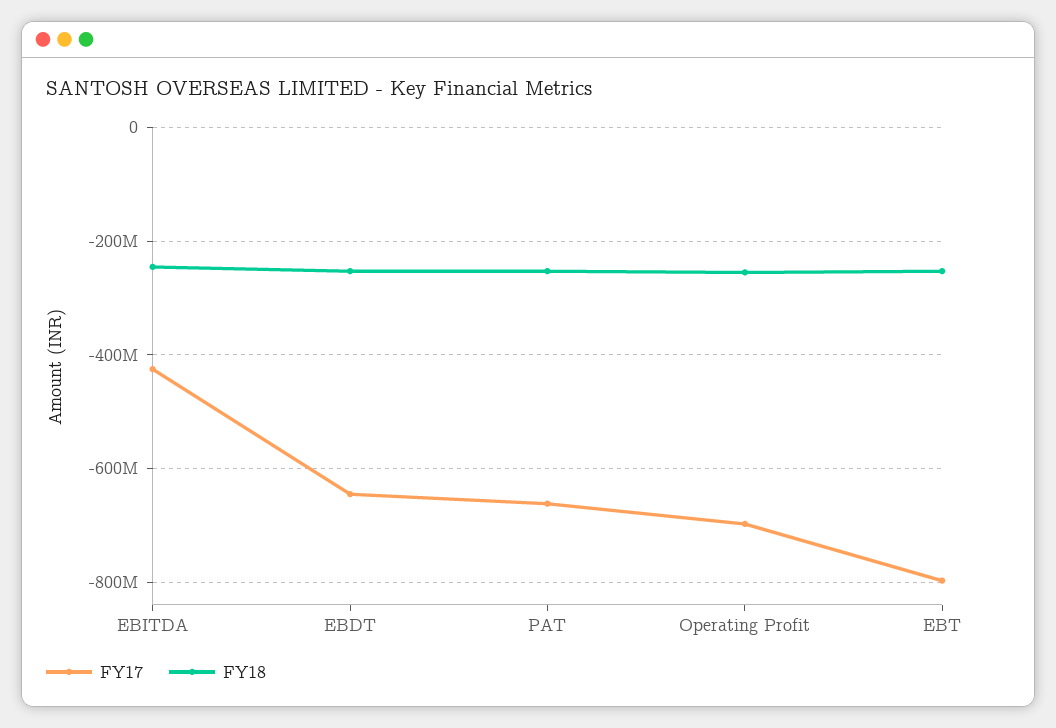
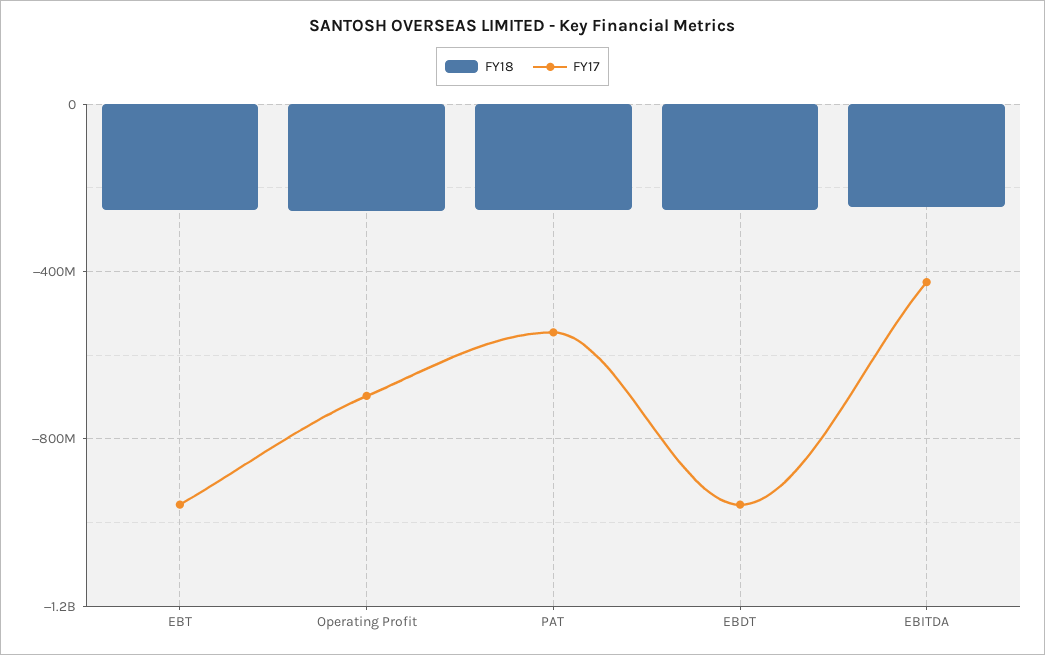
  {
    "FY17": {
      "EBITDA": -420000000,
-     "EBDT": -640000000,
+     "EBDT": -950000000,
-     "PAT": -660000000,
+     "PAT": -550000000,
      "Operating Profit": -700000000,
-     "EBT": -800000000
+     "EBT": -950000000
    },
    "FY18": {
      "EBITDA": -240000000,
      "EBDT": -260000000,
      "PAT": -260000000,
      "Operating Profit": -260000000,
      "EBT": -260000000
    }
  }

